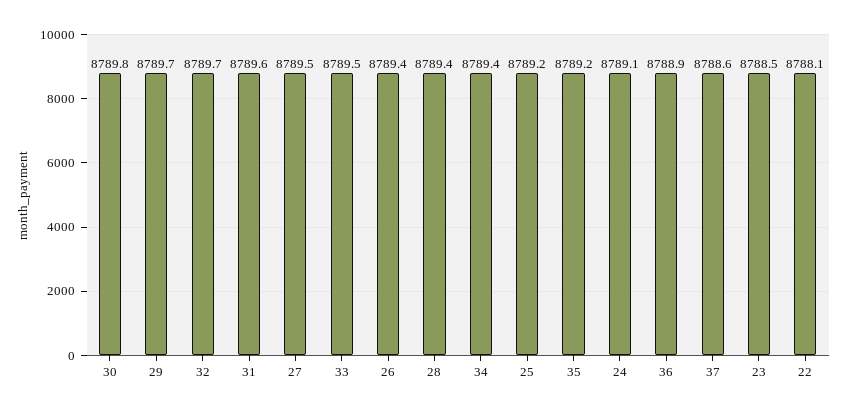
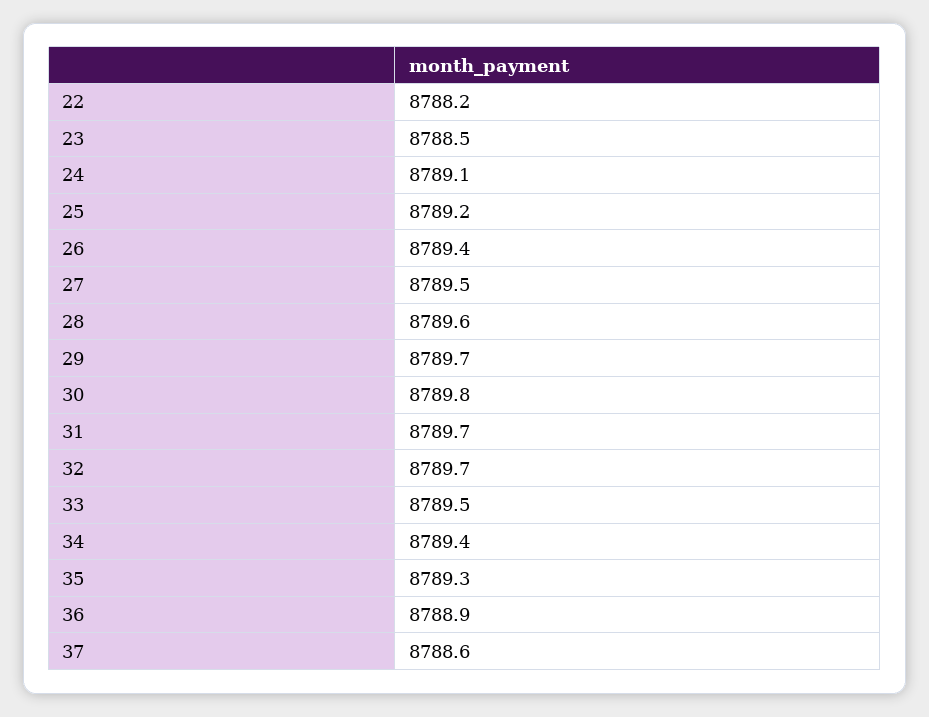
  {
    "30": 8789.8,
    "29": 8789.7,
    "32": 8789.7,
-   "31": 8789.6,
+   "31": 8789.7,
    "27": 8789.5,
    "33": 8789.5,
    "26": 8789.4,
-   "28": 8789.4,
+   "28": 8789.6,
    "34": 8789.4,
    "25": 8789.2,
-   "35": 8789.2,
+   "35": 8789.3,
    "24": 8789.1,
    "36": 8788.9,
    "37": 8788.6,
    "23": 8788.5,
-   "22": 8788.1
+   "22": 8788.2
  }

